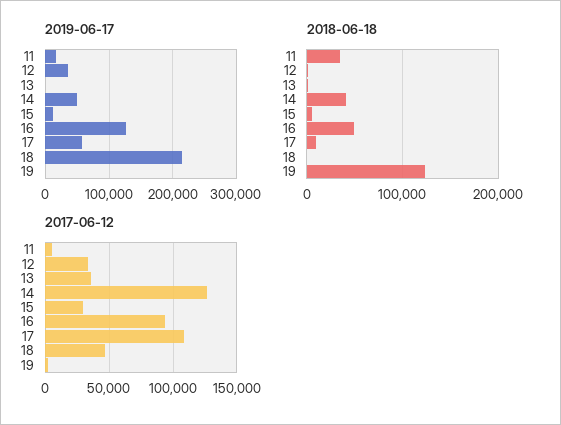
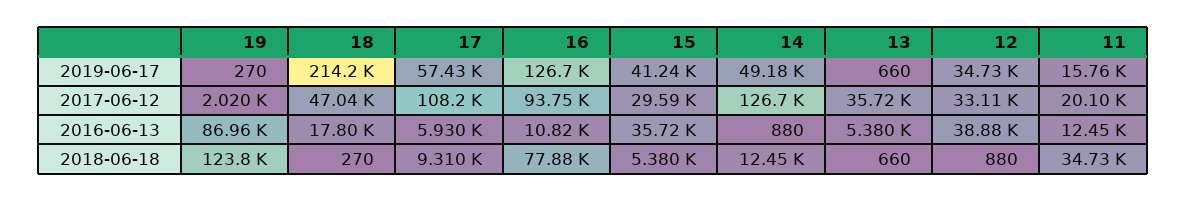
  {
    "2019-06-17": {
      "11": 15760,
      "12": 34730,
      "13": 660,
      "14": 49180,
-     "15": 10000,
+     "15": 41240,
      "16": 126700,
      "17": 57430,
      "18": 214200,
      "19": 270
    },
    "2018-06-18": {
      "11": 34730,
      "12": 880,
      "13": 660,
-     "14": 40000,
+     "14": 12450,
      "15": 5380,
-     "16": 50000,
+     "16": 77880,
      "17": 9310,
      "18": 270,
      "19": 123800
    },
    "2017-06-12": {
-     "11": 5000,
+     "11": 20100,
      "12": 33110,
      "13": 35720,
      "14": 126700,
      "15": 29590,
      "16": 93750,
      "17": 108200,
      "18": 47040,
      "19": 2020
-   }
+   },
+   "2016-06-13": {
+     "19": 86960,
+     "18": 17800,
+     "17": 5930,
+     "16": 10820,
+     "15": 35720,
+     "14": 880,
+     "13": 5380,
+     "12": 38880,
+     "11": 12450
+   }
  }

